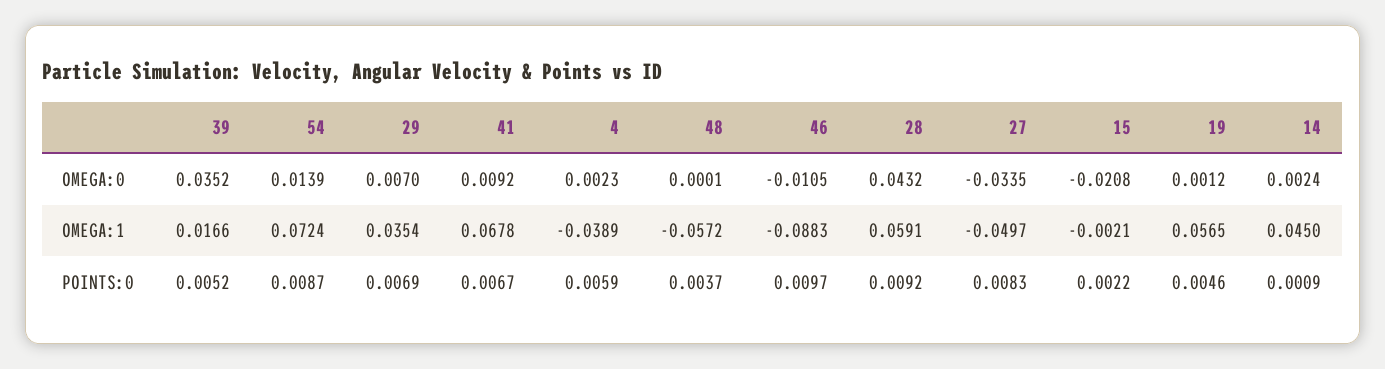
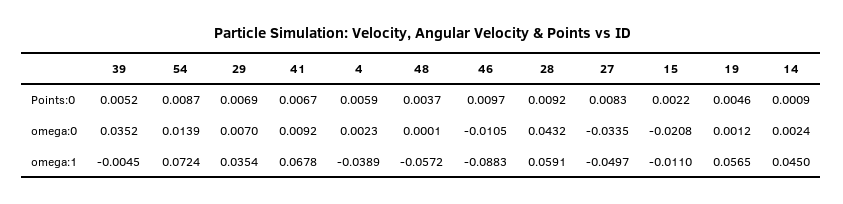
  {
    "39": {
      "OMEGA:0": 0.0352,
-     "OMEGA:1": 0.0166,
+     "OMEGA:1": -0.0045,
      "POINTS:0": 0.0052
    },
    "54": {
      "OMEGA:0": 0.0139,
      "OMEGA:1": 0.0724,
      "POINTS:0": 0.0087
    },
    "29": {
      "OMEGA:0": 0.007,
      "OMEGA:1": 0.0354,
      "POINTS:0": 0.0069
    },
    "41": {
      "OMEGA:0": 0.0092,
      "OMEGA:1": 0.0678,
      "POINTS:0": 0.0067
    },
    "4": {
      "OMEGA:0": 0.0023,
      "OMEGA:1": -0.0389,
      "POINTS:0": 0.0059
    },
    "48": {
      "OMEGA:0": 0.0001,
      "OMEGA:1": -0.0572,
      "POINTS:0": 0.0037
    },
    "46": {
      "OMEGA:0": -0.0105,
      "OMEGA:1": -0.0883,
      "POINTS:0": 0.0097
    },
    "28": {
      "OMEGA:0": 0.0432,
      "OMEGA:1": 0.0591,
      "POINTS:0": 0.0092
    },
    "27": {
      "OMEGA:0": -0.0335,
      "OMEGA:1": -0.0497,
      "POINTS:0": 0.0083
    },
    "15": {
      "OMEGA:0": -0.0208,
-     "OMEGA:1": -0.0021,
+     "OMEGA:1": -0.011,
      "POINTS:0": 0.0022
    },
    "19": {
      "OMEGA:0": 0.0012,
      "OMEGA:1": 0.0565,
      "POINTS:0": 0.0046
    },
    "14": {
      "OMEGA:0": 0.0024,
      "OMEGA:1": 0.045,
      "POINTS:0": 0.0009
    }
  }

